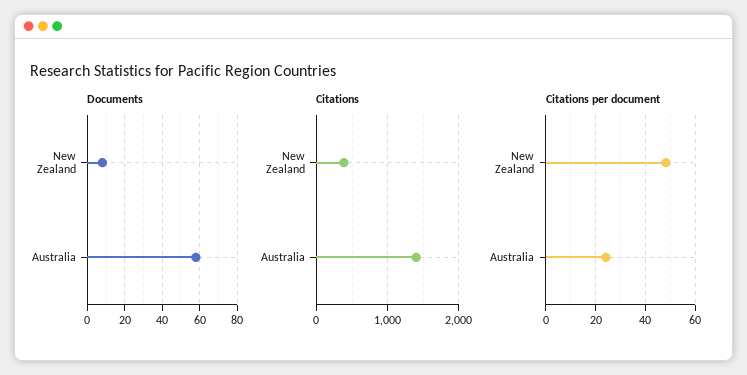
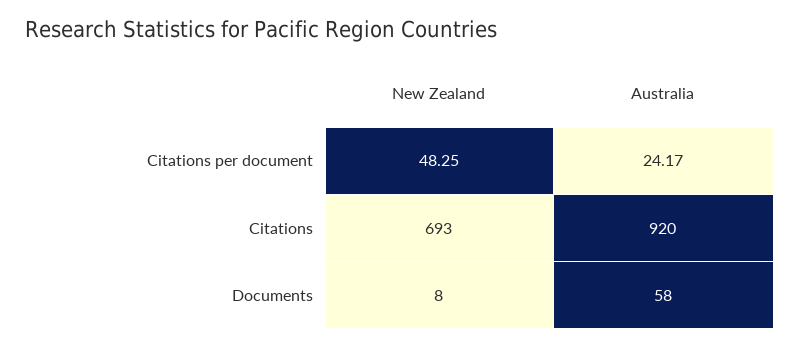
  {
    "Documents": {
      "New Zealand": 8,
      "Australia": 58
    },
    "Citations": {
-     "New Zealand": 400,
+     "New Zealand": 693,
-     "Australia": 1400
+     "Australia": 920
    },
    "Citations per document": {
      "New Zealand": 48.25,
      "Australia": 24.17
    }
  }

